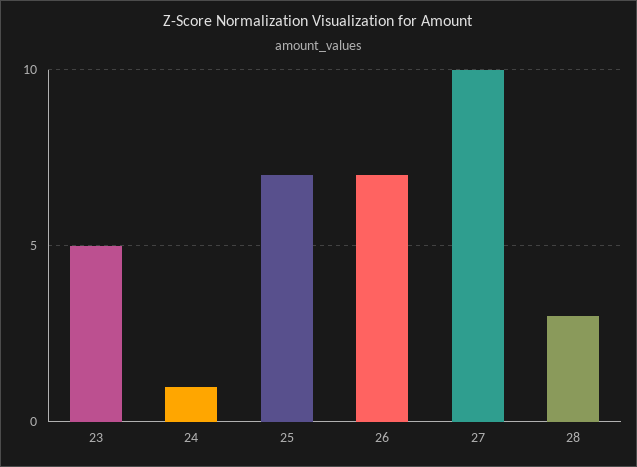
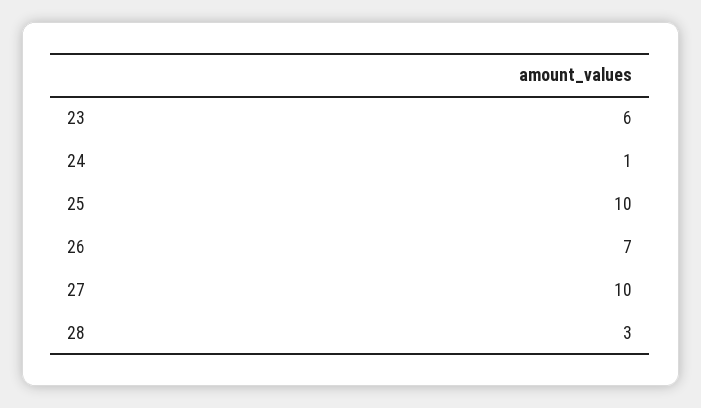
  {
-   "23": 5,
+   "23": 6,
    "24": 1,
-   "25": 7,
+   "25": 10,
    "26": 7,
    "27": 10,
    "28": 3
  }

